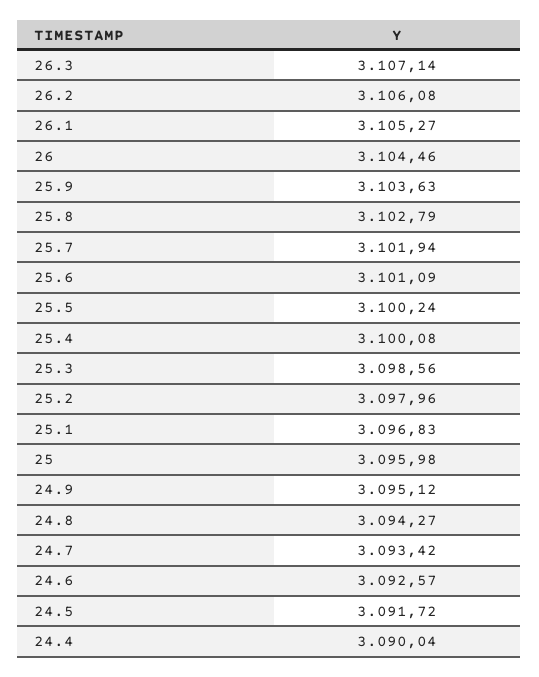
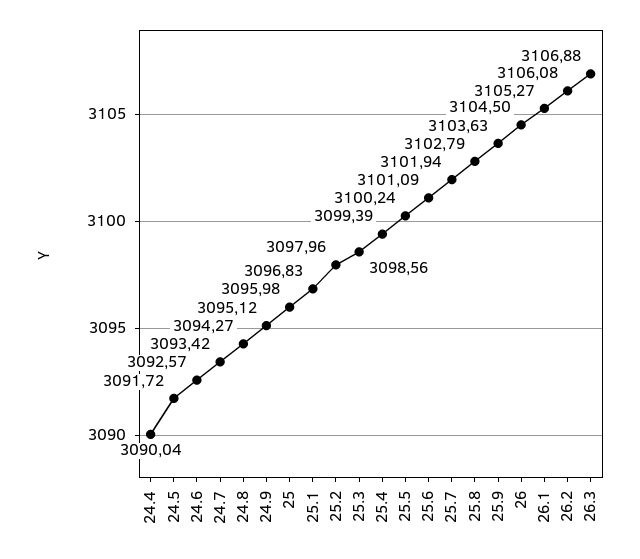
  {
-   "26.3": 3107.14,
+   "26.3": 3106.88,
    "26.2": 3106.08,
    "26.1": 3105.27,
-   "26": 3104.46,
+   "26": 3104.5,
    "25.9": 3103.63,
    "25.8": 3102.79,
    "25.7": 3101.94,
    "25.6": 3101.09,
    "25.5": 3100.24,
-   "25.4": 3100.08,
+   "25.4": 3099.39,
    "25.3": 3098.56,
    "25.2": 3097.96,
    "25.1": 3096.83,
    "25": 3095.98,
    "24.9": 3095.12,
    "24.8": 3094.27,
    "24.7": 3093.42,
    "24.6": 3092.57,
    "24.5": 3091.72,
    "24.4": 3090.04
  }

